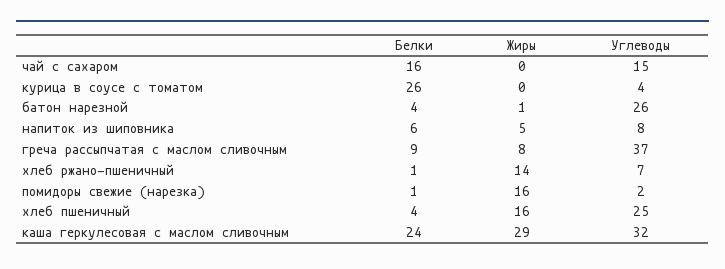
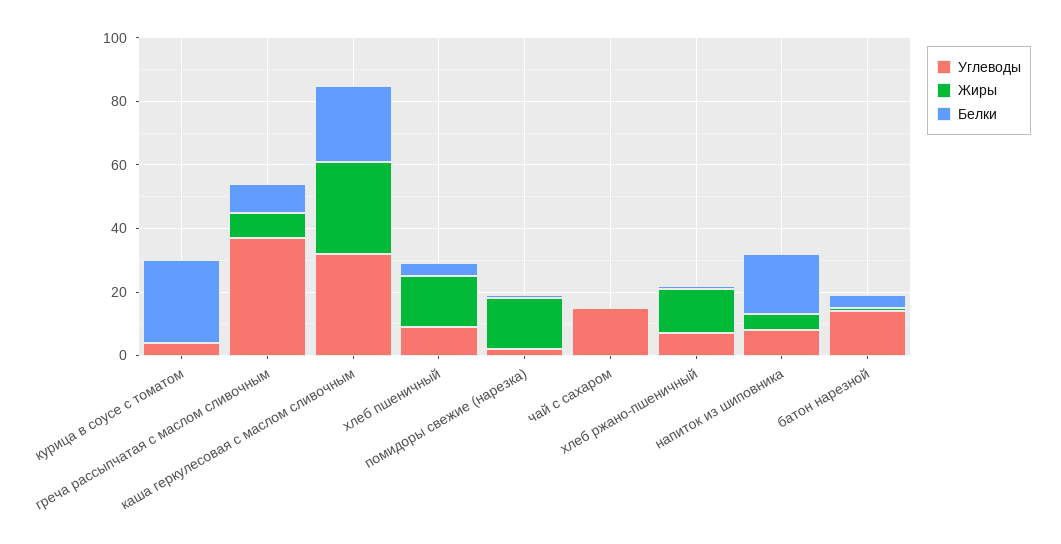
  {
    "Белки": {
-     "чай с сахаром": 16,
+     "чай с сахаром": 0,
      "курица в соусе с томатом": 26,
      "батон нарезной": 4,
-     "напиток из шиповника": 6,
+     "напиток из шиповника": 20,
      "греча рассыпчатая с маслом сливочным": 9,
      "хлеб ржано-пшеничный": 1,
      "помидоры свежие (нарезка)": 1,
      "хлеб пшеничный": 4,
      "каша геркулесовая с маслом сливочным": 24
    },
    "Жиры": {
      "чай с сахаром": 0,
      "курица в соусе с томатом": 0,
      "батон нарезной": 1,
      "напиток из шиповника": 5,
      "греча рассыпчатая с маслом сливочным": 8,
      "хлеб ржано-пшеничный": 14,
      "помидоры свежие (нарезка)": 16,
      "хлеб пшеничный": 16,
      "каша геркулесовая с маслом сливочным": 29
    },
    "Углеводы": {
      "чай с сахаром": 15,
      "курица в соусе с томатом": 4,
-     "батон нарезной": 26,
+     "батон нарезной": 15,
      "напиток из шиповника": 8,
      "греча рассыпчатая с маслом сливочным": 37,
      "хлеб ржано-пшеничный": 7,
      "помидоры свежие (нарезка)": 2,
-     "хлеб пшеничный": 25,
+     "хлеб пшеничный": 10,
      "каша геркулесовая с маслом сливочным": 32
    }
  }

